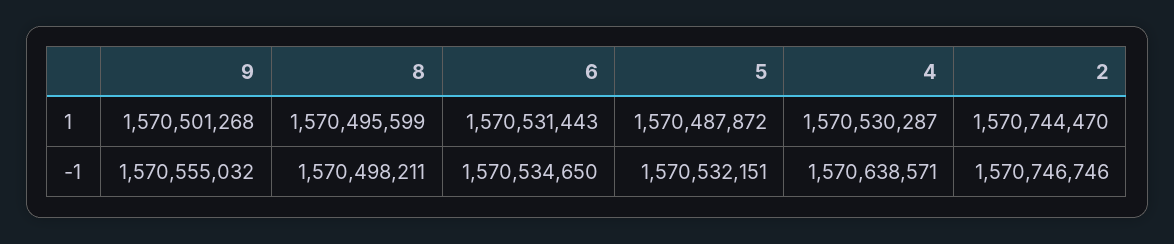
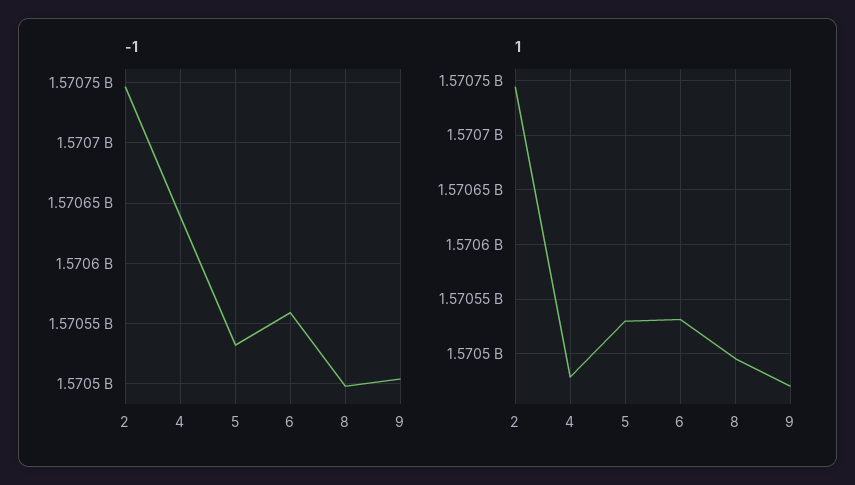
  {
    "1": {
-     "9": 1570501268,
+     "9": 1570470000,
      "8": 1570495599,
      "6": 1570531443,
-     "5": 1570487872,
+     "5": 1570530000,
-     "4": 1570530287,
+     "4": 1570480000,
      "2": 1570744470
    },
    "-1": {
-     "9": 1570555032,
+     "9": 1570505000,
      "8": 1570498211,
-     "6": 1570534650,
+     "6": 1570560000,
      "5": 1570532151,
      "4": 1570638571,
      "2": 1570746746
    }
  }

